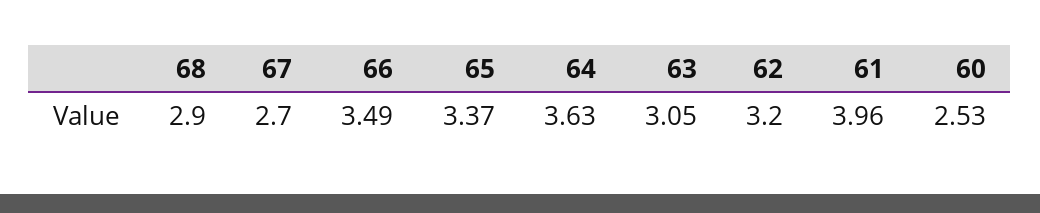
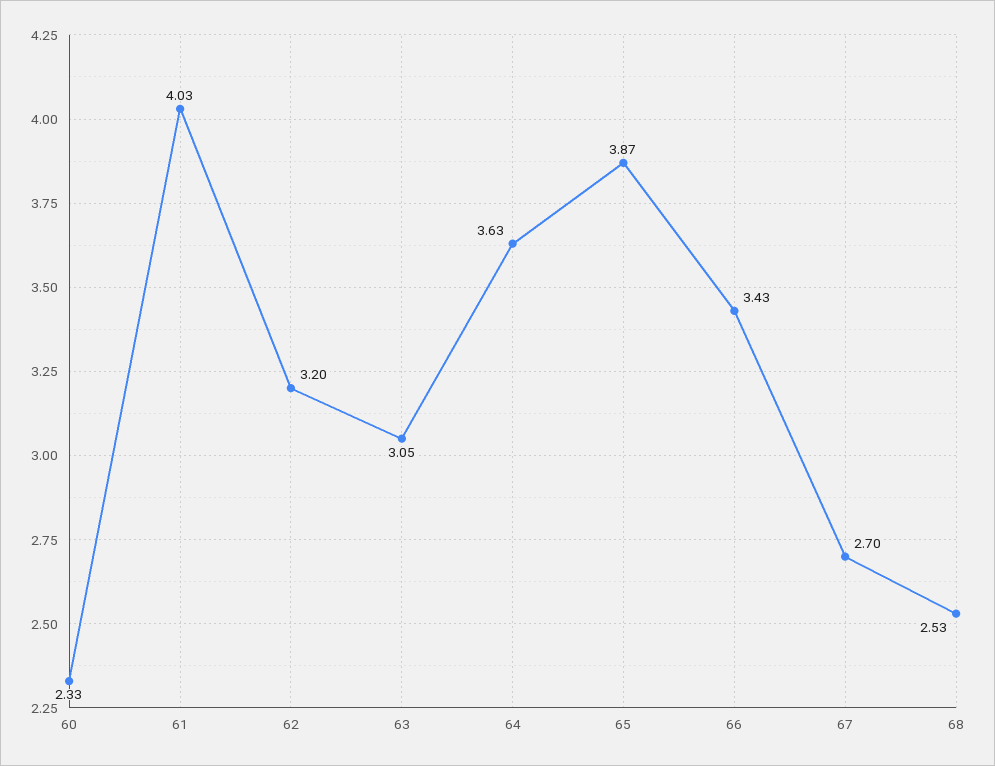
  {
-   "68": 2.9,
+   "68": 2.53,
    "67": 2.7,
-   "66": 3.49,
+   "66": 3.43,
-   "65": 3.37,
+   "65": 3.87,
    "64": 3.63,
    "63": 3.05,
    "62": 3.2,
-   "61": 3.96,
+   "61": 4.03,
-   "60": 2.53
+   "60": 2.33
  }

